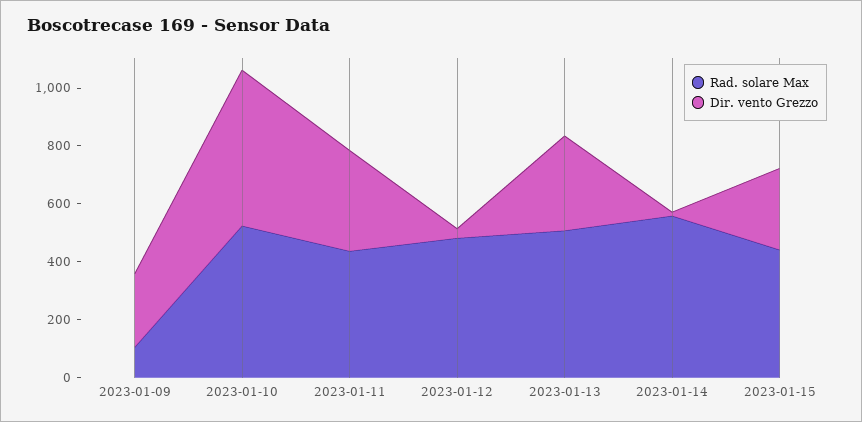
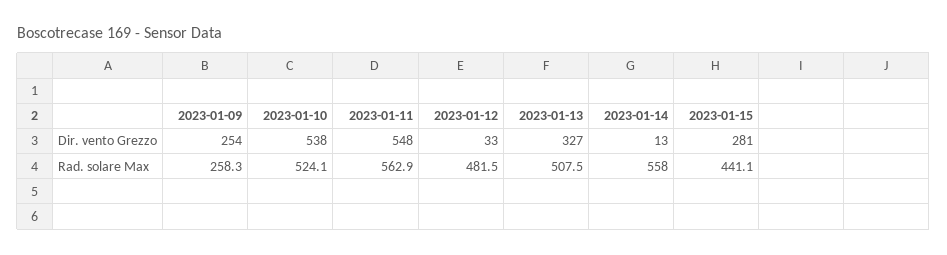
  {
    "Rad. solare Max": {
-     "2023-01-09": 100,
+     "2023-01-09": 258.3,
      "2023-01-10": 524.1,
-     "2023-01-11": 450,
+     "2023-01-11": 562.9,
      "2023-01-12": 481.5,
      "2023-01-13": 507.5,
      "2023-01-14": 558,
      "2023-01-15": 441.1
    },
    "Dir. vento Grezzo": {
      "2023-01-09": 254,
      "2023-01-10": 538,
-     "2023-01-11": 350,
+     "2023-01-11": 548,
      "2023-01-12": 33,
      "2023-01-13": 327,
      "2023-01-14": 13,
      "2023-01-15": 281
    }
  }

